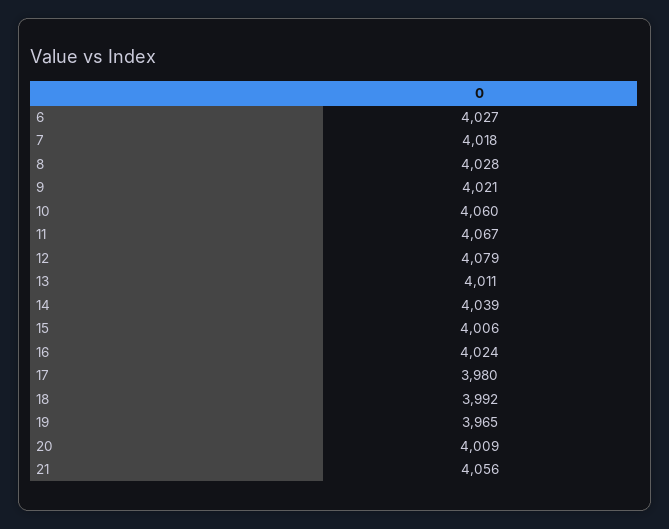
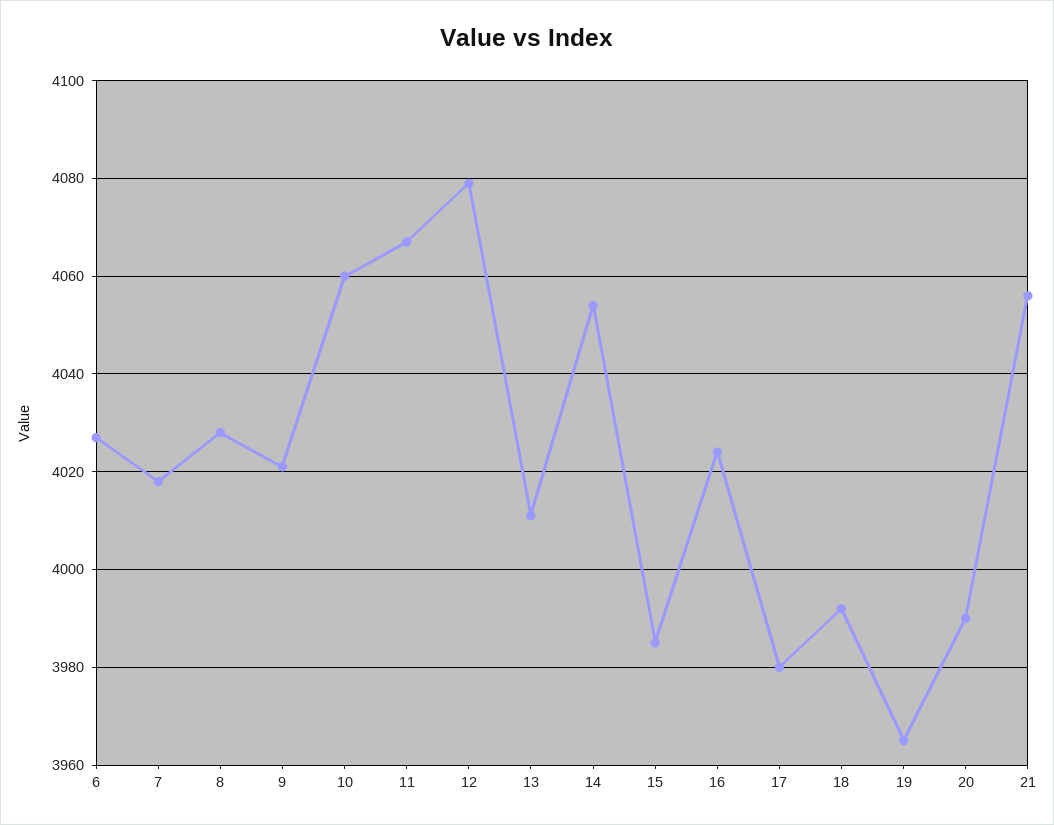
  {
    "6": 4027,
    "7": 4018,
    "8": 4028,
    "9": 4021,
    "10": 4060,
    "11": 4067,
    "12": 4079,
    "13": 4011,
-   "14": 4039,
+   "14": 4055,
-   "15": 4006,
+   "15": 3985,
    "16": 4024,
    "17": 3980,
    "18": 3992,
    "19": 3965,
-   "20": 4009,
+   "20": 3990,
    "21": 4056
  }

